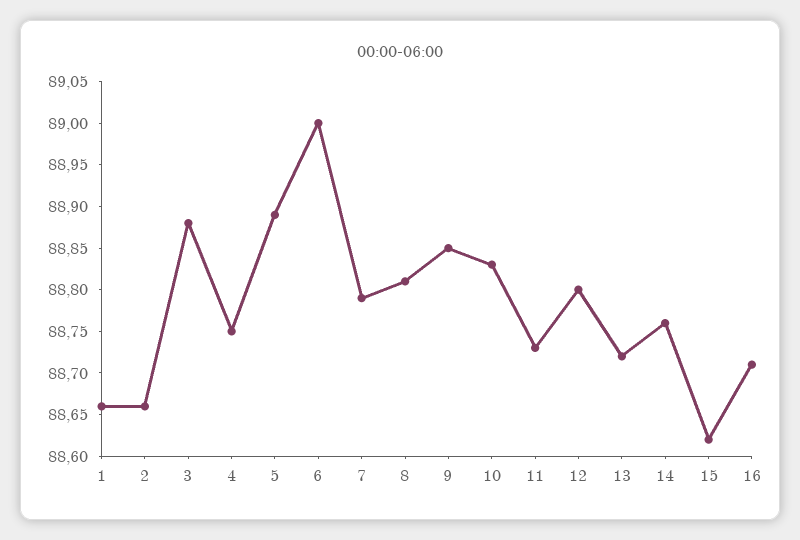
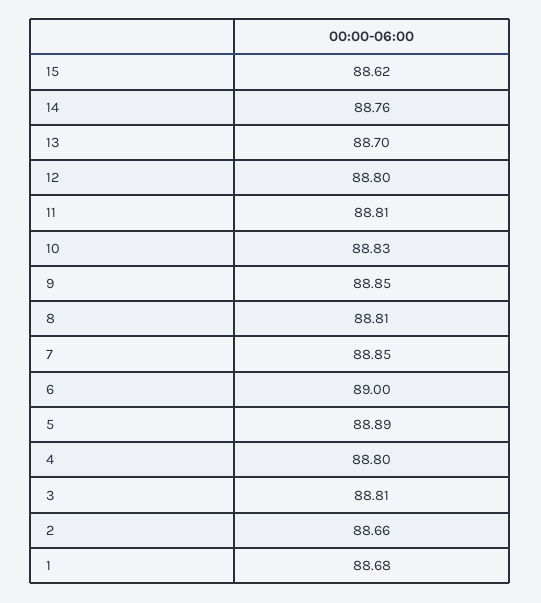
  {
-   "1": 88.66,
+   "1": 88.68,
    "2": 88.66,
-   "3": 88.88,
+   "3": 88.81,
-   "4": 88.75,
+   "4": 88.8,
    "5": 88.89,
    "6": 89,
-   "7": 88.79,
+   "7": 88.85,
    "8": 88.81,
    "9": 88.85,
    "10": 88.83,
-   "11": 88.73,
+   "11": 88.81,
    "12": 88.8,
-   "13": 88.72,
+   "13": 88.7,
    "14": 88.76,
-   "15": 88.62,
+   "15": 88.62
-   "16": 88.71
  }

